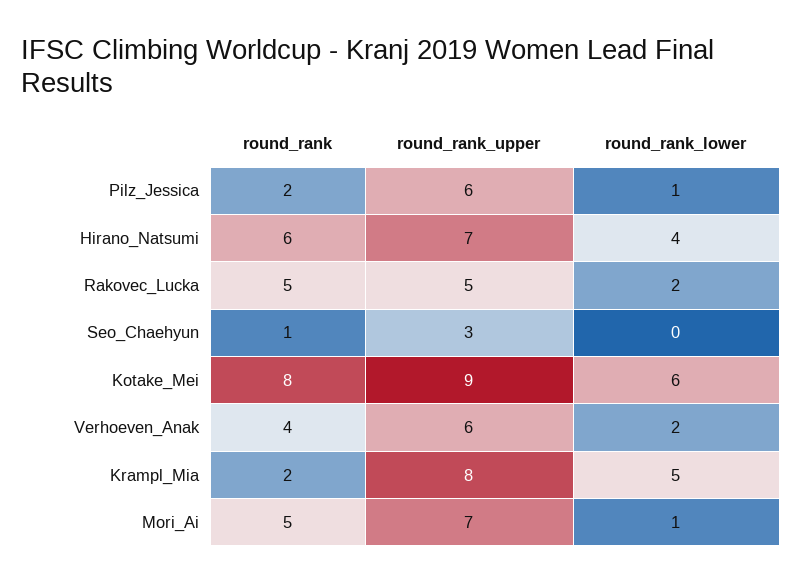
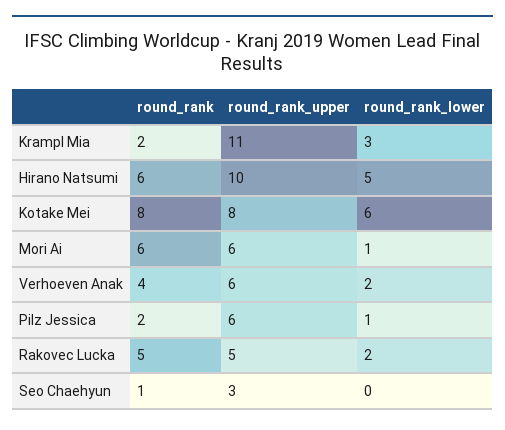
  {
    "round_rank": {
      "Pilz_Jessica": 2,
      "Hirano_Natsumi": 6,
      "Rakovec_Lucka": 5,
      "Seo_Chaehyun": 1,
      "Kotake_Mei": 8,
      "Verhoeven_Anak": 4,
      "Krampl_Mia": 2,
-     "Mori_Ai": 5
+     "Mori_Ai": 6
    },
    "round_rank_upper": {
      "Pilz_Jessica": 6,
-     "Hirano_Natsumi": 7,
+     "Hirano_Natsumi": 10,
      "Rakovec_Lucka": 5,
      "Seo_Chaehyun": 3,
-     "Kotake_Mei": 9,
+     "Kotake_Mei": 8,
      "Verhoeven_Anak": 6,
-     "Krampl_Mia": 8,
+     "Krampl_Mia": 11,
-     "Mori_Ai": 7
+     "Mori_Ai": 6
    },
    "round_rank_lower": {
      "Pilz_Jessica": 1,
-     "Hirano_Natsumi": 4,
+     "Hirano_Natsumi": 5,
      "Rakovec_Lucka": 2,
      "Seo_Chaehyun": 0,
      "Kotake_Mei": 6,
      "Verhoeven_Anak": 2,
-     "Krampl_Mia": 5,
+     "Krampl_Mia": 3,
      "Mori_Ai": 1
    }
  }

